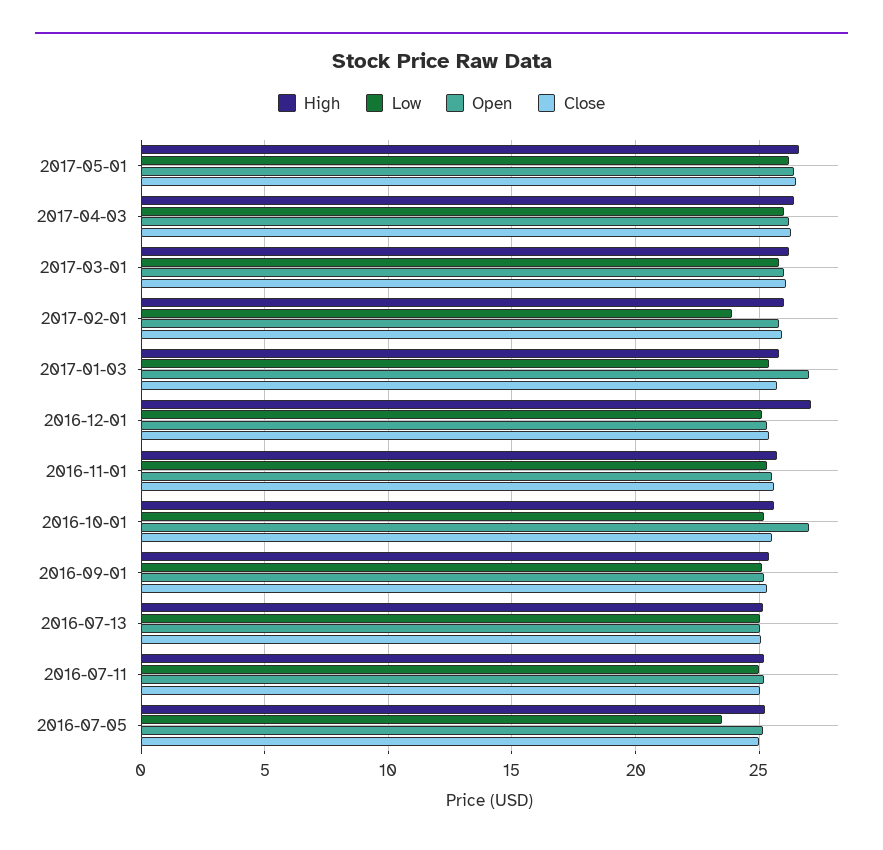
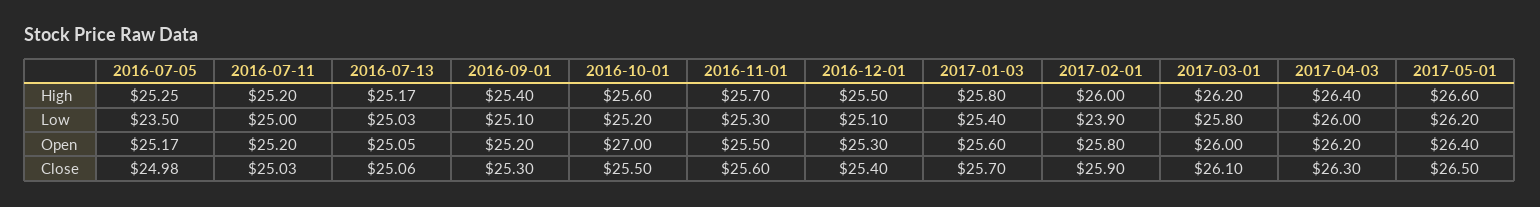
  {
    "High": {
      "2017-05-01": 26.6,
      "2017-04-03": 26.4,
      "2017-03-01": 26.2,
      "2017-02-01": 26,
      "2017-01-03": 25.8,
-     "2016-12-01": 27,
+     "2016-12-01": 25.5,
      "2016-11-01": 25.7,
      "2016-10-01": 25.6,
      "2016-09-01": 25.4,
      "2016-07-13": 25.17,
      "2016-07-11": 25.2,
      "2016-07-05": 25.25
    },
    "Low": {
      "2017-05-01": 26.2,
      "2017-04-03": 26,
      "2017-03-01": 25.8,
      "2017-02-01": 23.9,
      "2017-01-03": 25.4,
      "2016-12-01": 25.1,
      "2016-11-01": 25.3,
      "2016-10-01": 25.2,
      "2016-09-01": 25.1,
      "2016-07-13": 25.03,
      "2016-07-11": 25,
      "2016-07-05": 23.5
    },
    "Open": {
      "2017-05-01": 26.4,
      "2017-04-03": 26.2,
      "2017-03-01": 26,
      "2017-02-01": 25.8,
-     "2017-01-03": 27,
+     "2017-01-03": 25.6,
      "2016-12-01": 25.3,
      "2016-11-01": 25.5,
      "2016-10-01": 27,
      "2016-09-01": 25.2,
      "2016-07-13": 25.05,
      "2016-07-11": 25.2,
      "2016-07-05": 25.17
    },
    "Close": {
      "2017-05-01": 26.5,
      "2017-04-03": 26.3,
      "2017-03-01": 26.1,
      "2017-02-01": 25.9,
      "2017-01-03": 25.7,
      "2016-12-01": 25.4,
      "2016-11-01": 25.6,
      "2016-10-01": 25.5,
      "2016-09-01": 25.3,
      "2016-07-13": 25.06,
      "2016-07-11": 25.03,
      "2016-07-05": 24.98
    }
  }

